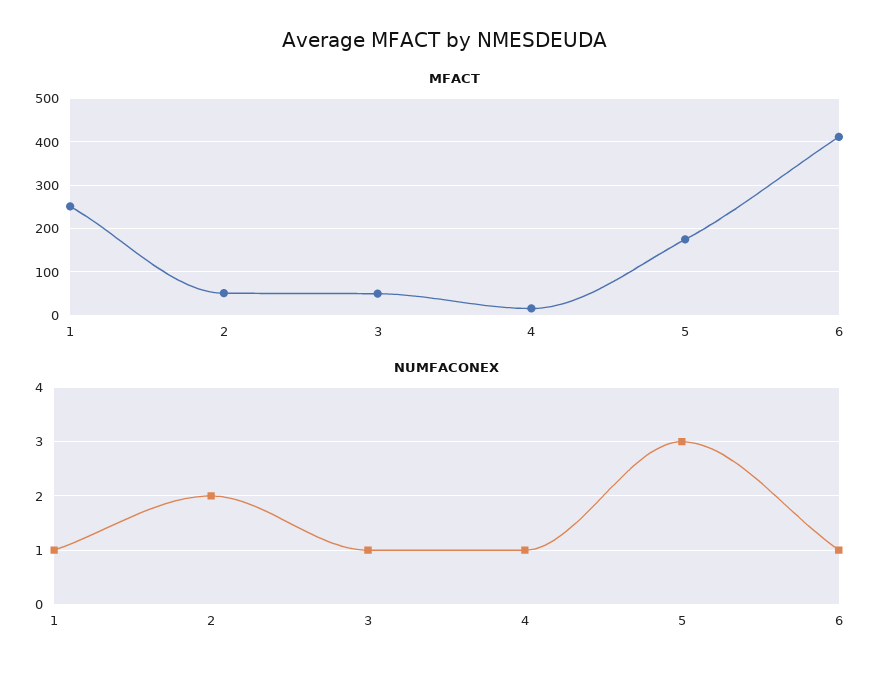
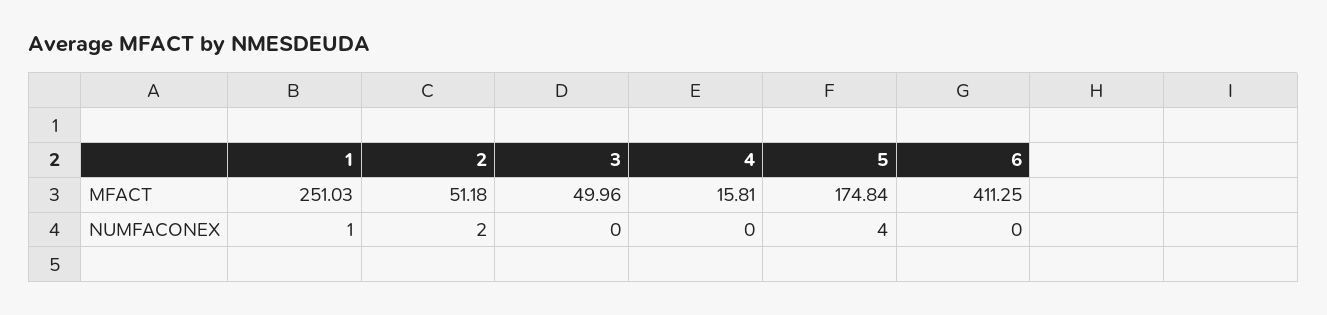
  {
    "MFACT": {
      "1": 251.03,
      "2": 51.18,
      "3": 49.96,
      "4": 15.81,
      "5": 174.84,
      "6": 411.25
    },
    "NUMFACONEX": {
      "1": 1,
      "2": 2,
-     "3": 1,
+     "3": 0,
-     "4": 1,
+     "4": 0,
-     "5": 3,
+     "5": 4,
-     "6": 1
+     "6": 0
    }
  }

